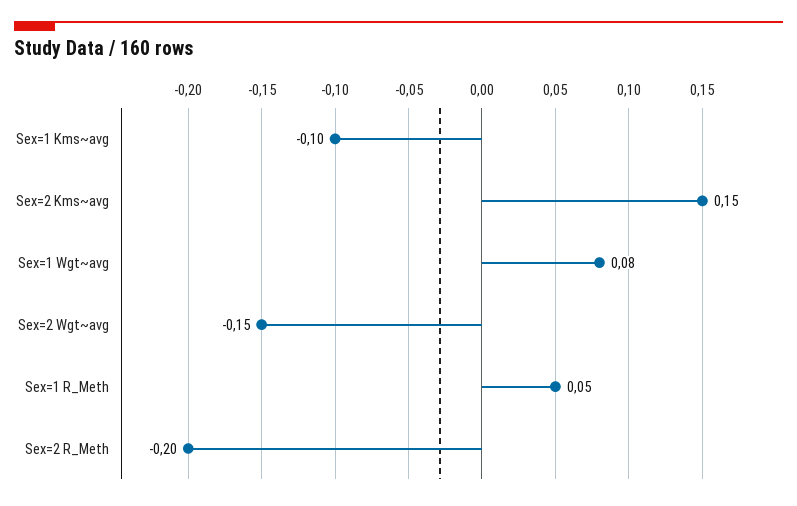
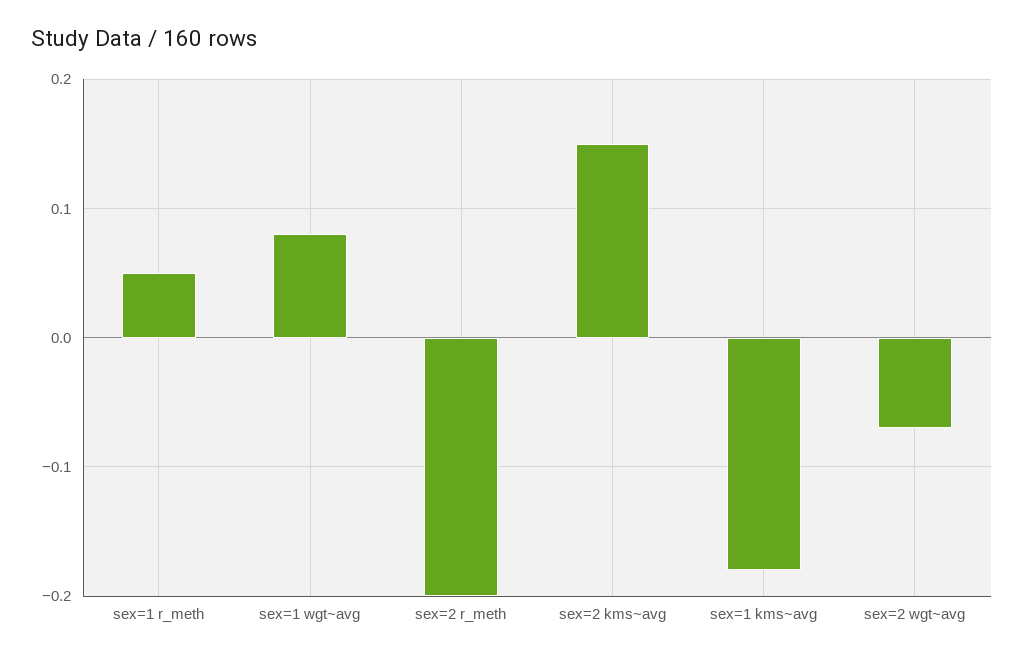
  {
-   "Sex=1 Kms~avg": -0.1,
+   "Sex=1 Kms~avg": -0.18,
    "Sex=2 Kms~avg": 0.15,
    "Sex=1 Wgt~avg": 0.08,
-   "Sex=2 Wgt~avg": -0.15,
+   "Sex=2 Wgt~avg": -0.07,
    "Sex=1 R_Meth": 0.05,
    "Sex=2 R_Meth": -0.2
  }

